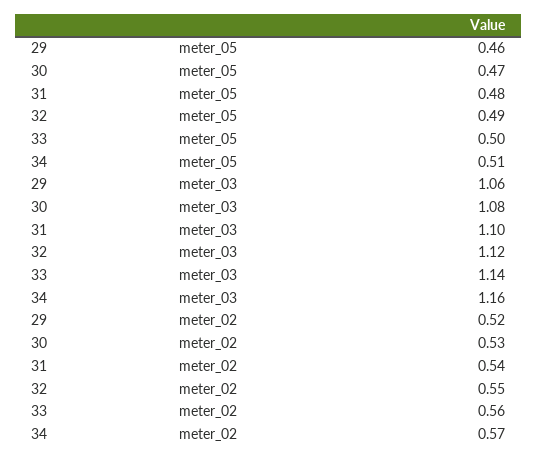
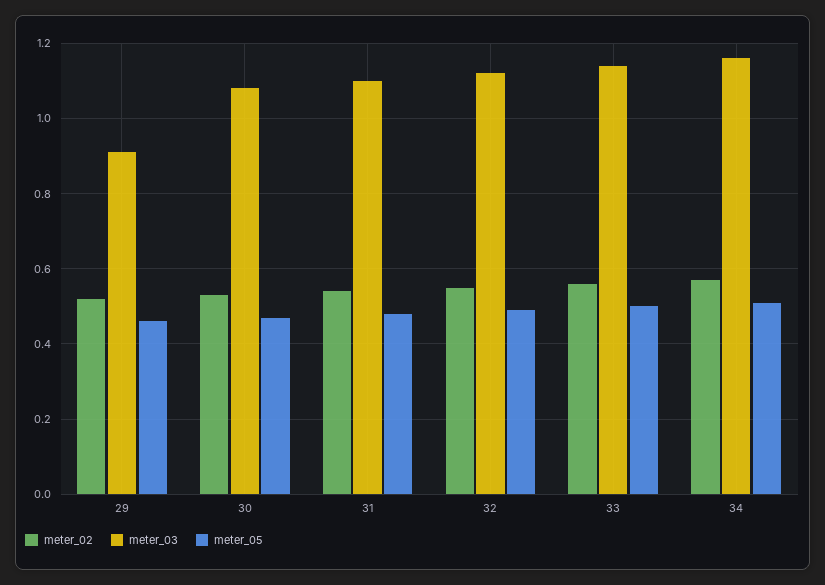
  {
    "meter_05": {
      "29": 0.46,
      "30": 0.47,
      "31": 0.48,
      "32": 0.49,
      "33": 0.5,
      "34": 0.51
    },
    "meter_03": {
-     "29": 1.06,
+     "29": 0.9,
      "30": 1.08,
      "31": 1.1,
      "32": 1.12,
      "33": 1.14,
      "34": 1.16
    },
    "meter_02": {
      "29": 0.52,
      "30": 0.53,
      "31": 0.54,
      "32": 0.55,
      "33": 0.56,
      "34": 0.57
    }
  }

